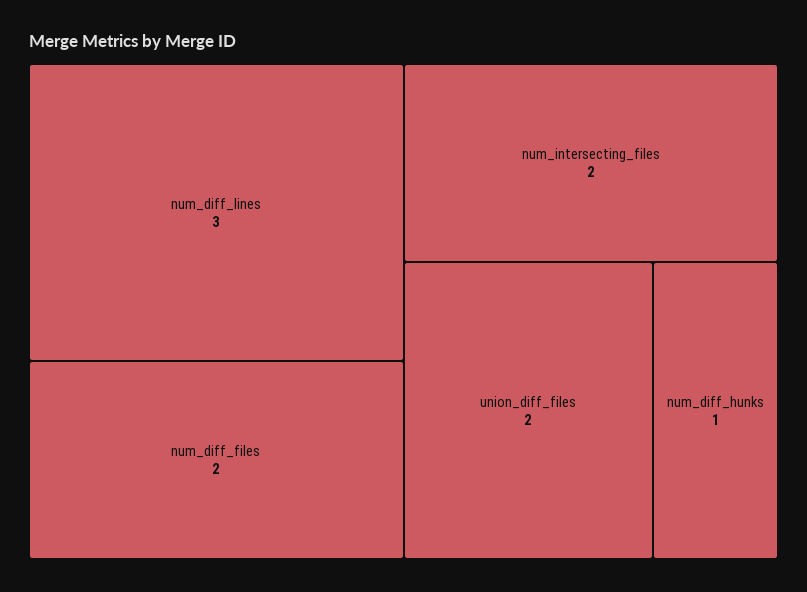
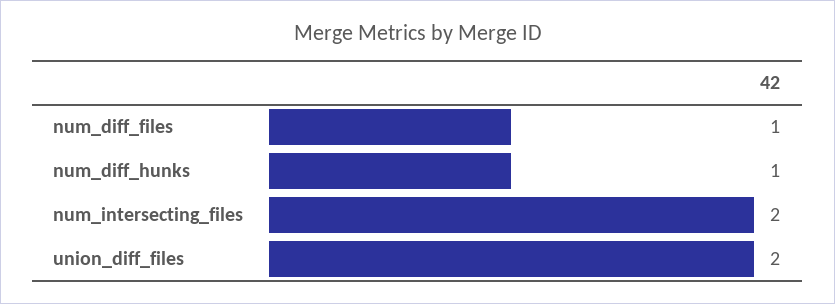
  {
-   "num_diff_lines": 3,
-   "num_diff_files": 2,
+   "num_diff_files": 1,
    "num_intersecting_files": 2,
    "union_diff_files": 2,
    "num_diff_hunks": 1
  }

